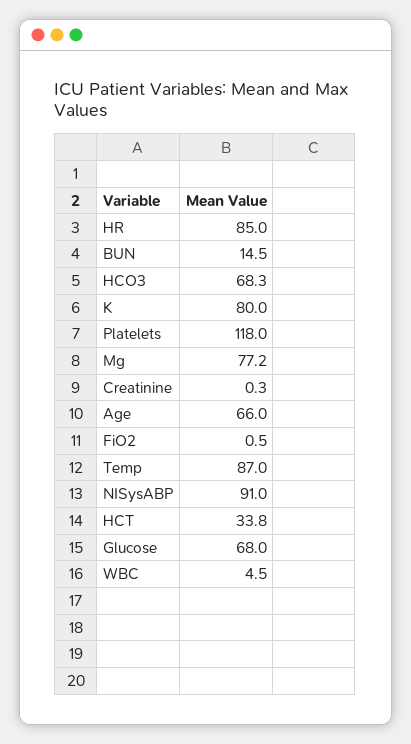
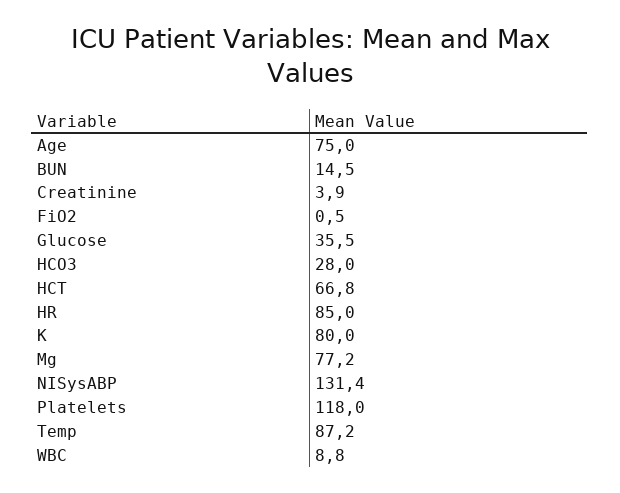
  {
    "HR": 85,
    "BUN": 14.5,
-   "HCO3": 68.3,
+   "HCO3": 28,
    "K": 80,
    "Platelets": 118,
    "Mg": 77.2,
-   "Creatinine": 0.3,
+   "Creatinine": 3.9,
-   "Age": 66,
+   "Age": 75,
    "FiO2": 0.5,
-   "Temp": 87,
+   "Temp": 87.2,
-   "NISysABP": 91,
+   "NISysABP": 131.4,
-   "HCT": 33.8,
+   "HCT": 66.8,
-   "Glucose": 68,
+   "Glucose": 35.5,
-   "WBC": 4.5
+   "WBC": 8.8
  }

